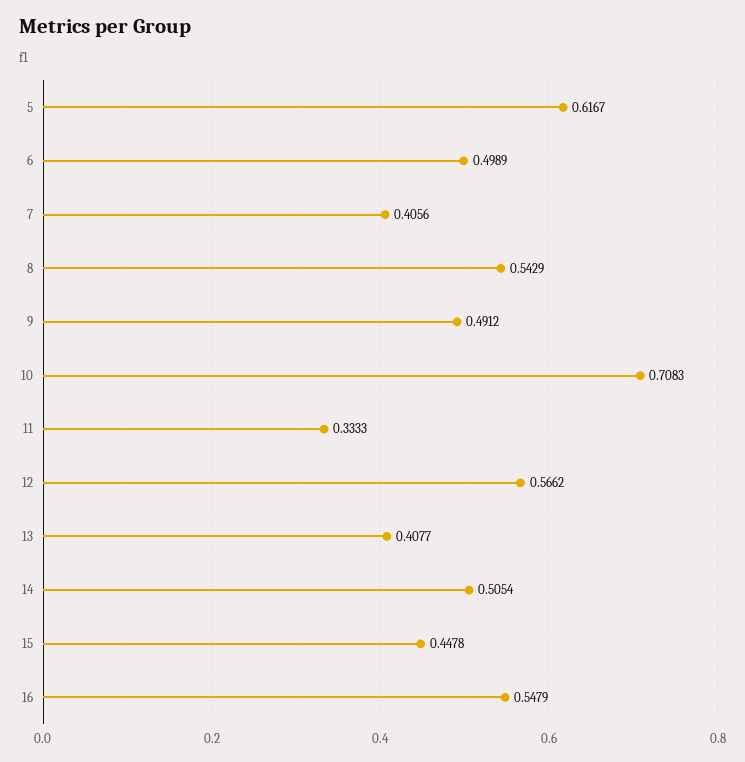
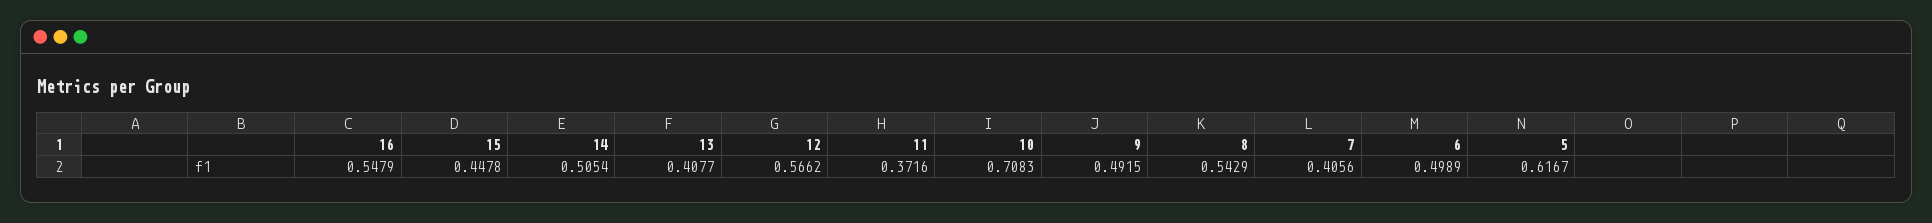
  {
    "5": 0.6167,
    "6": 0.4989,
    "7": 0.4056,
    "8": 0.5429,
-   "9": 0.4912,
+   "9": 0.4915,
    "10": 0.7083,
-   "11": 0.3333,
+   "11": 0.3716,
    "12": 0.5662,
    "13": 0.4077,
    "14": 0.5054,
    "15": 0.4478,
    "16": 0.5479
  }

